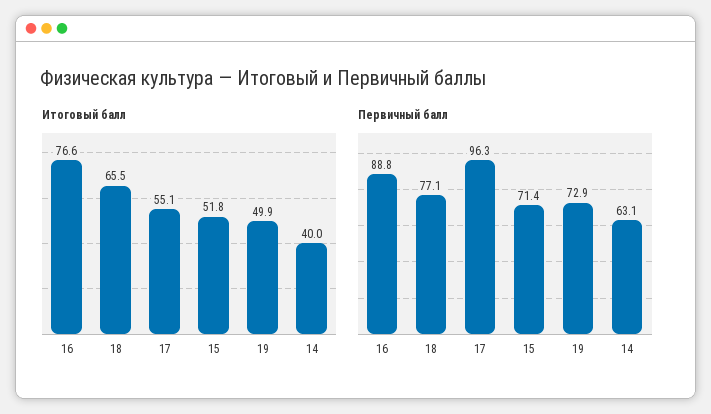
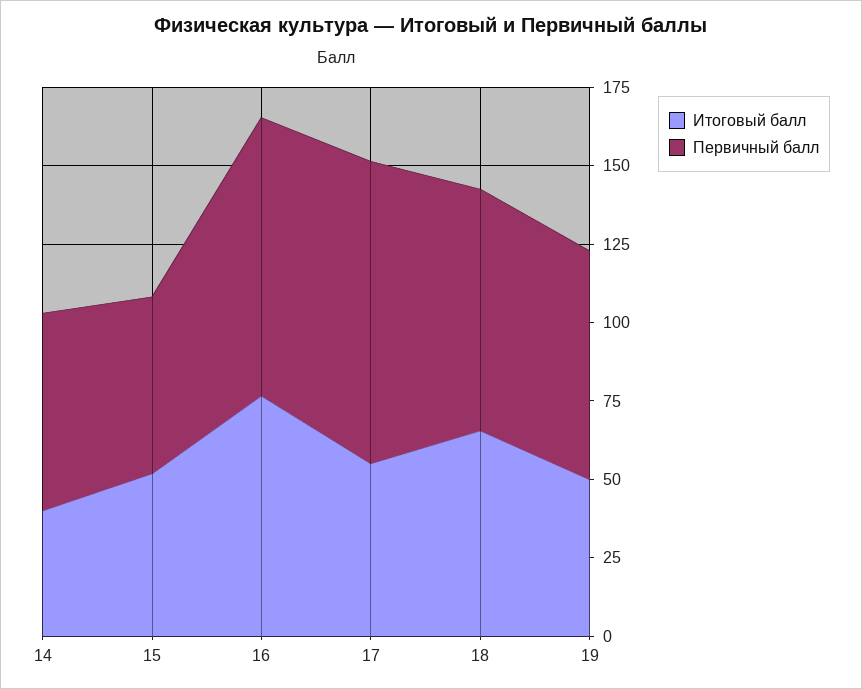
  {
    "Итоговый балл": {
      "16": 76.6,
      "18": 65.5,
      "17": 55.1,
      "15": 51.8,
      "19": 49.9,
      "14": 40
    },
    "Первичный балл": {
      "16": 88.8,
      "18": 77.1,
      "17": 96.3,
-     "15": 71.4,
+     "15": 55,
      "19": 72.9,
      "14": 63.1
    }
  }

